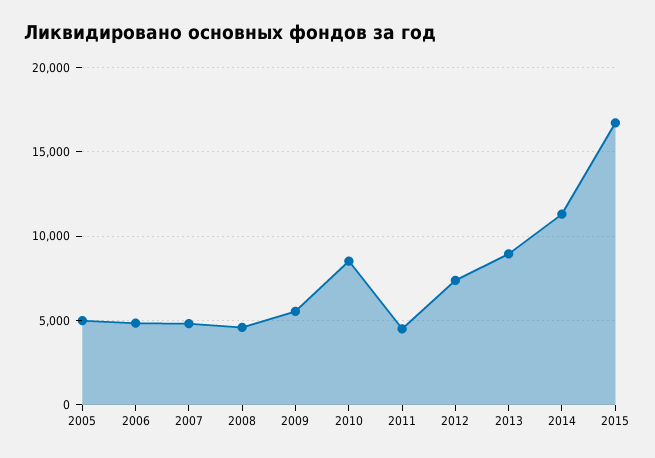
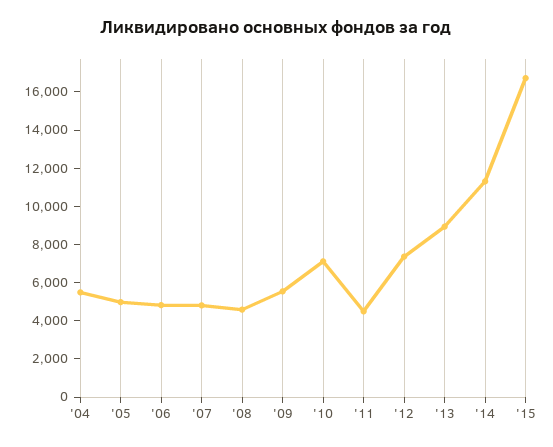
  {
    "2005": 5000,
    "2006": 5000,
    "2007": 5000,
    "2008": 4500,
    "2009": 5500,
-   "2010": 8500,
+   "2010": 7000,
    "2011": 4500,
    "2012": 7500,
    "2013": 9000,
    "2014": 11500,
-   "2015": 16500
+   "2015": 16500,
+   "'04": 5500
  }

